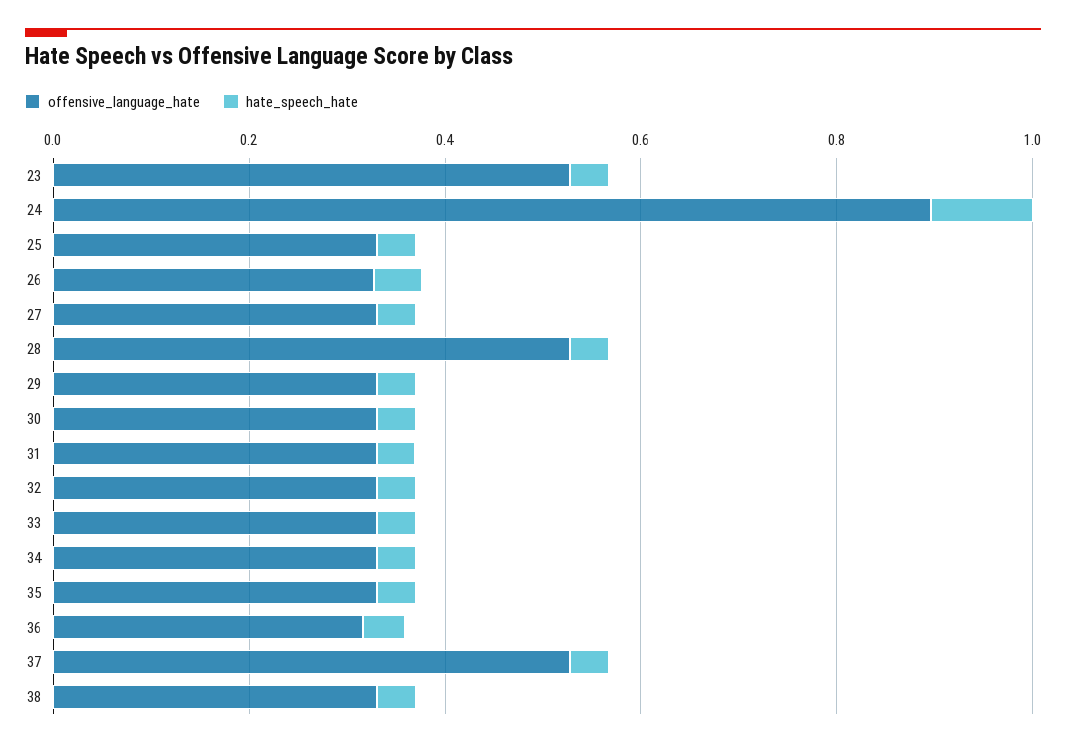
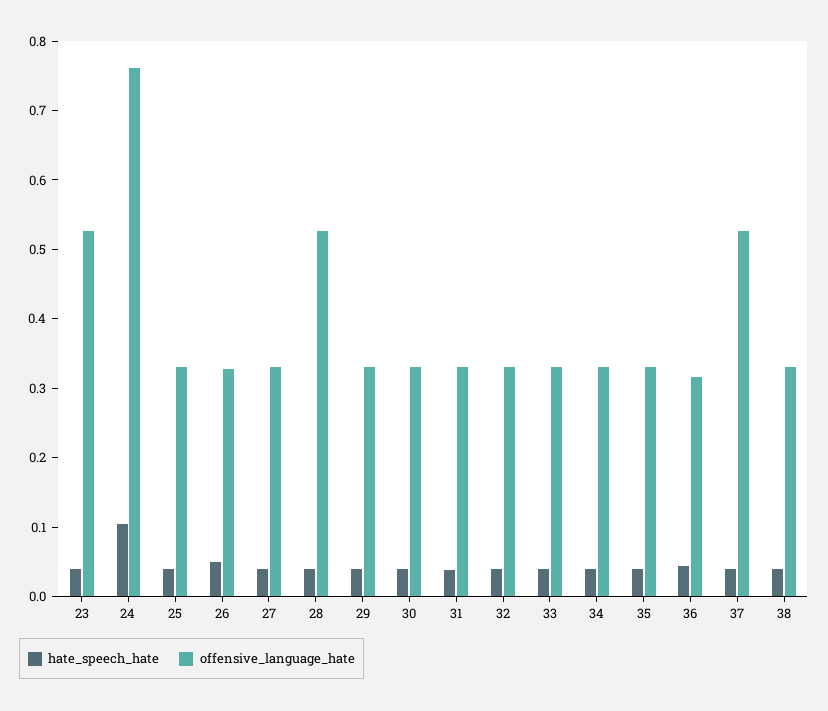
  {
    "offensive_language_hate": {
      "23": 0.52,
-     "24": 0.9,
+     "24": 0.76,
      "25": 0.34,
      "26": 0.32,
      "27": 0.34,
      "28": 0.52,
      "29": 0.34,
      "30": 0.34,
      "31": 0.34,
      "32": 0.34,
      "33": 0.34,
      "34": 0.34,
      "35": 0.34,
      "36": 0.32,
      "37": 0.52,
      "38": 0.34
    },
    "hate_speech_hate": {
      "23": 0.04,
      "24": 0.1,
      "25": 0.04,
      "26": 0.04,
      "27": 0.04,
      "28": 0.04,
      "29": 0.04,
      "30": 0.04,
      "31": 0.04,
      "32": 0.04,
      "33": 0.04,
      "34": 0.04,
      "35": 0.04,
      "36": 0.04,
      "37": 0.04,
      "38": 0.04
    }
  }

